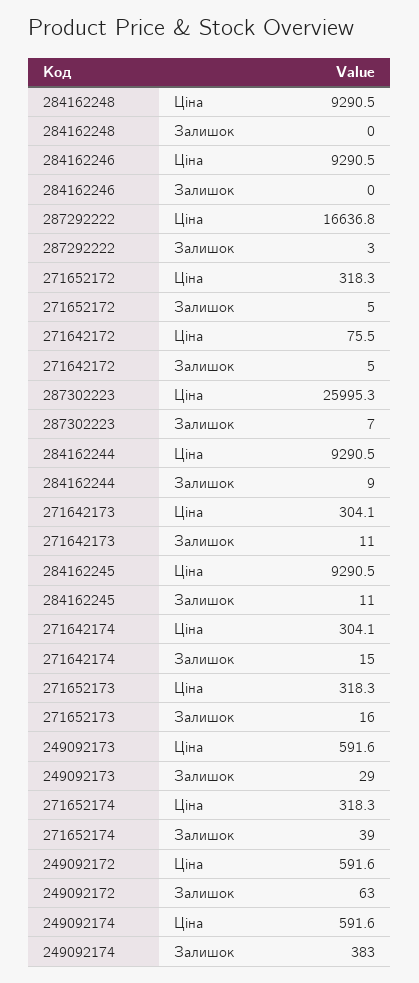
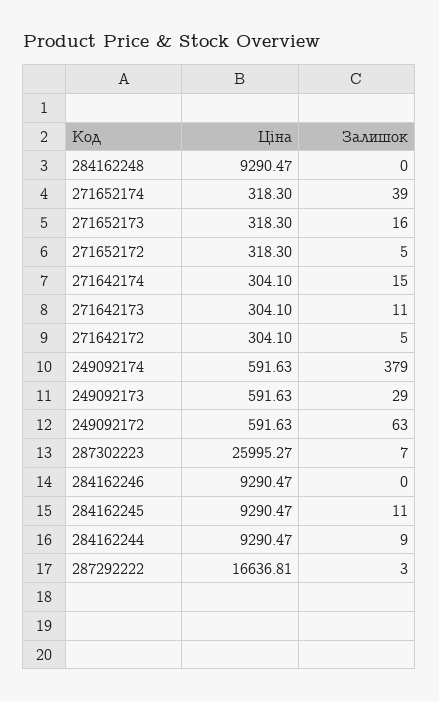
  {
    "284162248": {
      "Ціна": 9290.47,
      "Залишок": 0
    },
    "284162246": {
      "Ціна": 9290.47,
      "Залишок": 0
    },
    "287292222": {
      "Ціна": 16636.81,
      "Залишок": 3
    },
    "271652172": {
      "Ціна": 318.3,
      "Залишок": 5
    },
    "271642172": {
-     "Ціна": 75.5,
+     "Ціна": 304.1,
      "Залишок": 5
    },
    "287302223": {
      "Ціна": 25995.27,
      "Залишок": 7
    },
    "284162244": {
      "Ціна": 9290.47,
      "Залишок": 9
    },
    "271642173": {
      "Ціна": 304.1,
      "Залишок": 11
    },
    "284162245": {
      "Ціна": 9290.47,
      "Залишок": 11
    },
    "271642174": {
      "Ціна": 304.1,
      "Залишок": 15
    },
    "271652173": {
      "Ціна": 318.3,
      "Залишок": 16
    },
    "249092173": {
      "Ціна": 591.63,
      "Залишок": 29
    },
    "271652174": {
      "Ціна": 318.3,
      "Залишок": 39
    },
    "249092172": {
      "Ціна": 591.63,
      "Залишок": 63
    },
    "249092174": {
      "Ціна": 591.63,
-     "Залишок": 383
+     "Залишок": 379
    }
  }

